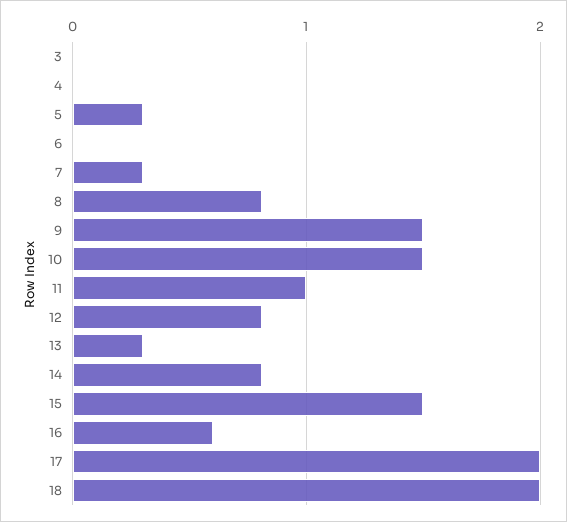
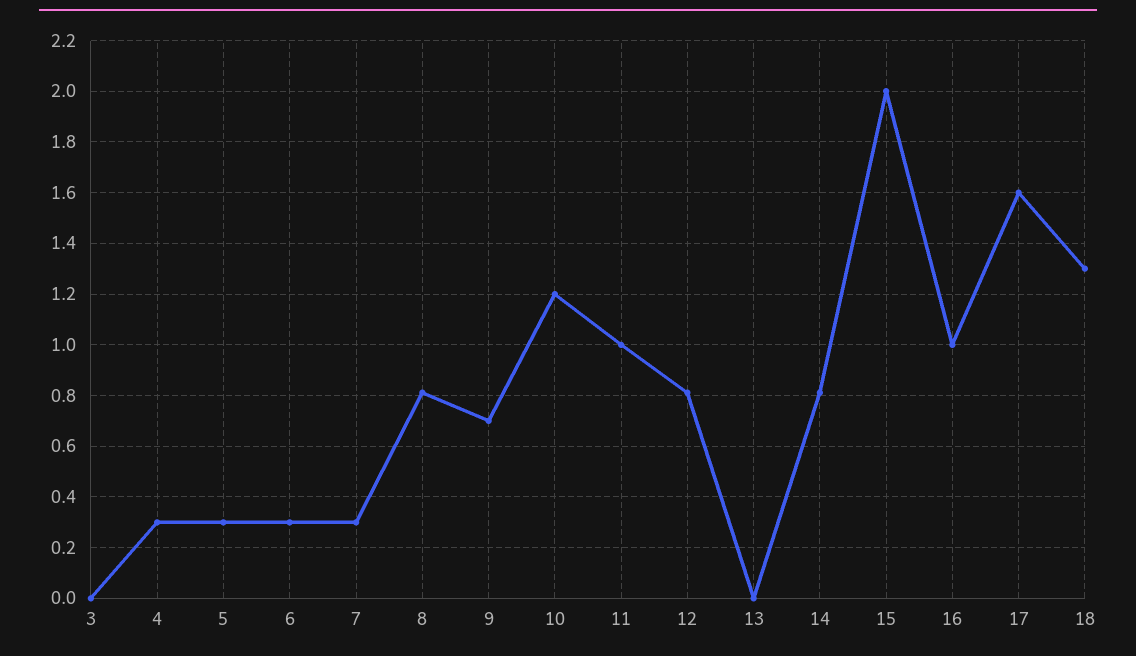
  {
    "3": 0,
-   "4": 0,
+   "4": 0.3,
    "5": 0.3,
-   "6": 0,
+   "6": 0.3,
    "7": 0.3,
    "8": 0.8,
-   "9": 1.5,
+   "9": 0.7,
-   "10": 1.5,
+   "10": 1.2,
    "11": 1,
    "12": 0.8,
-   "13": 0.3,
+   "13": 0,
    "14": 0.8,
-   "15": 1.5,
+   "15": 2,
-   "16": 0.6,
+   "16": 1,
-   "17": 2,
+   "17": 1.6,
-   "18": 2
+   "18": 1.3
  }

